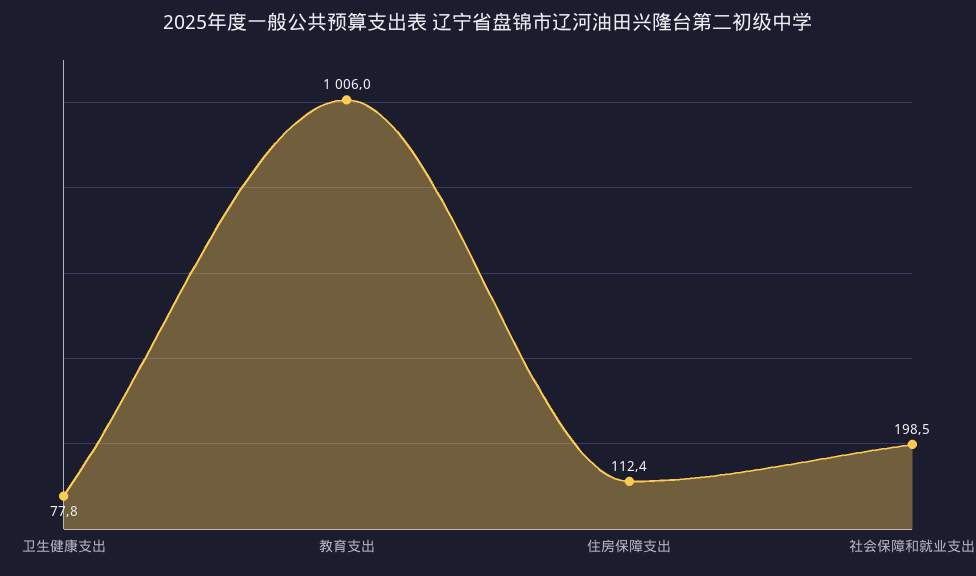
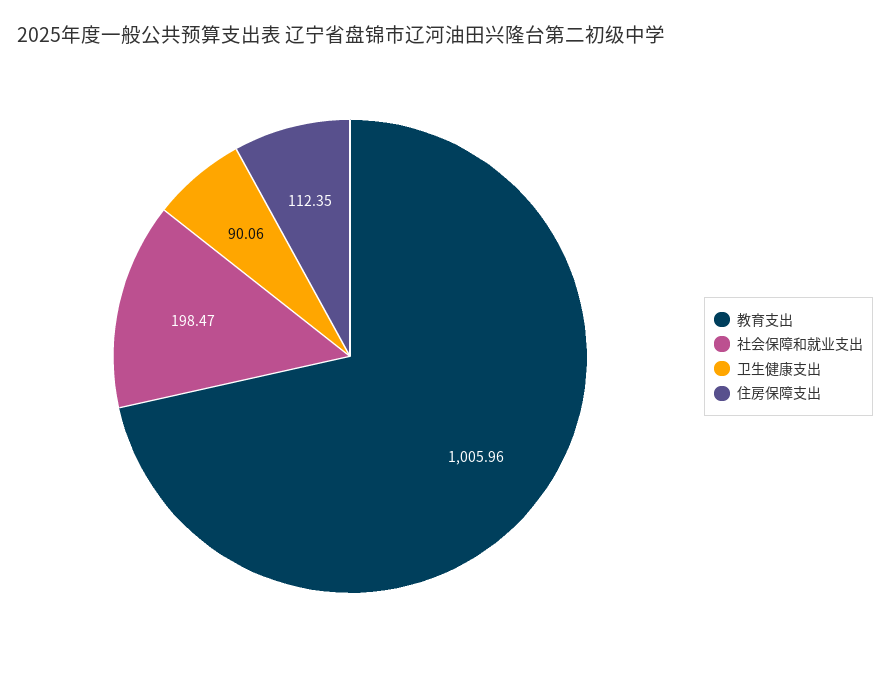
  {
-   "卫生健康支出": 77.8,
+   "卫生健康支出": 90.06,
    "教育支出": 1005.96,
    "住房保障支出": 112.35,
    "社会保障和就业支出": 198.47
  }

